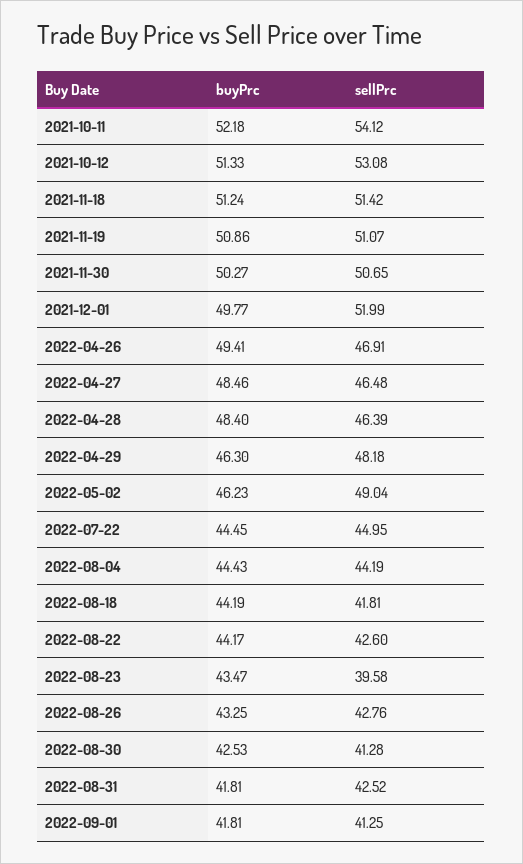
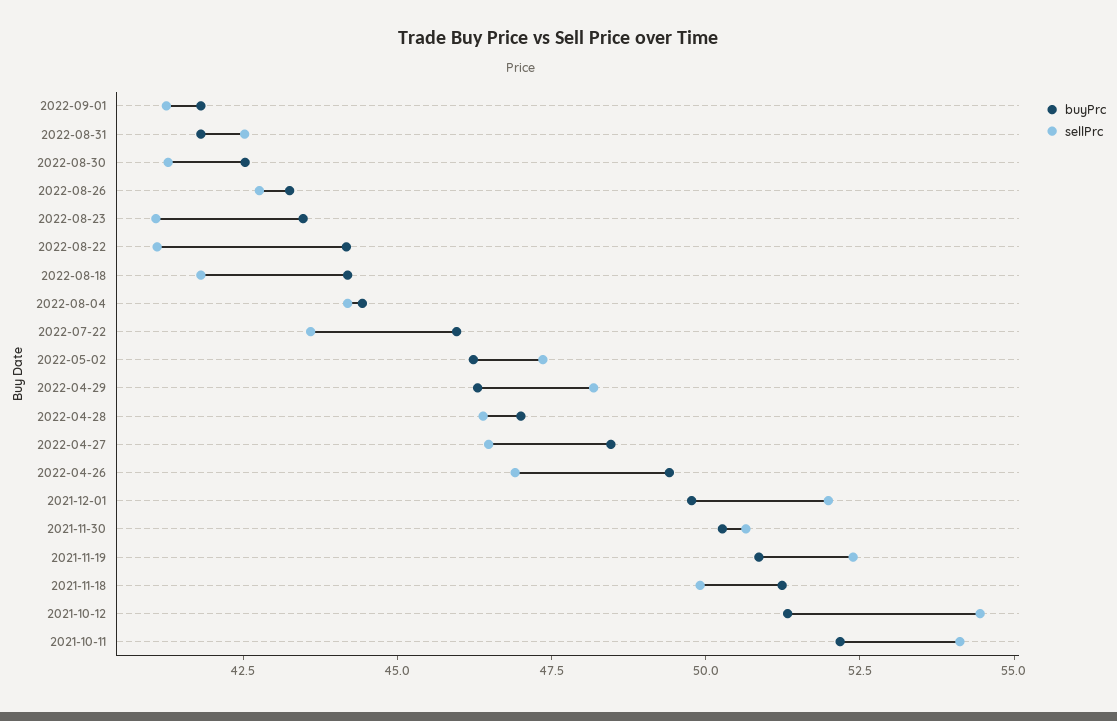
  {
    "buyPrc": {
      "2021-10-11": 52.18,
      "2021-10-12": 51.33,
      "2021-11-18": 51.24,
      "2021-11-19": 50.86,
      "2021-11-30": 50.27,
      "2021-12-01": 49.77,
      "2022-04-26": 49.41,
      "2022-04-27": 48.46,
-     "2022-04-28": 48.4,
+     "2022-04-28": 47,
      "2022-04-29": 46.3,
      "2022-05-02": 46.23,
-     "2022-07-22": 44.45,
+     "2022-07-22": 46,
      "2022-08-04": 44.43,
      "2022-08-18": 44.19,
      "2022-08-22": 44.17,
      "2022-08-23": 43.47,
      "2022-08-26": 43.25,
      "2022-08-30": 42.53,
      "2022-08-31": 41.81,
      "2022-09-01": 41.81
    },
    "sellPrc": {
      "2021-10-11": 54.12,
-     "2021-10-12": 53.08,
+     "2021-10-12": 54.5,
-     "2021-11-18": 51.42,
+     "2021-11-18": 50,
-     "2021-11-19": 51.07,
+     "2021-11-19": 52.5,
      "2021-11-30": 50.65,
      "2021-12-01": 51.99,
      "2022-04-26": 46.91,
      "2022-04-27": 46.48,
      "2022-04-28": 46.39,
      "2022-04-29": 48.18,
-     "2022-05-02": 49.04,
+     "2022-05-02": 47.5,
-     "2022-07-22": 44.95,
+     "2022-07-22": 43.5,
      "2022-08-04": 44.19,
      "2022-08-18": 41.81,
-     "2022-08-22": 42.6,
+     "2022-08-22": 41,
-     "2022-08-23": 39.58,
+     "2022-08-23": 41,
      "2022-08-26": 42.76,
      "2022-08-30": 41.28,
      "2022-08-31": 42.52,
      "2022-09-01": 41.25
    }
  }

